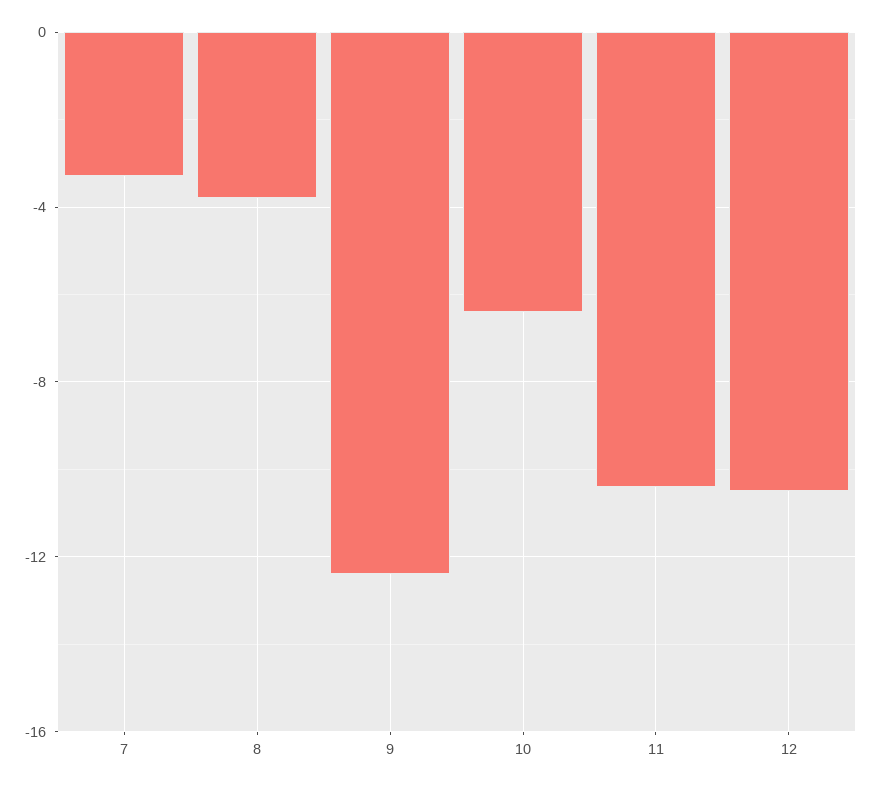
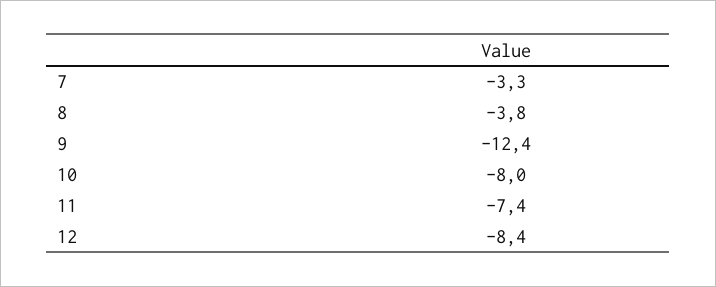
  {
    "7": -3.3,
    "8": -3.8,
    "9": -12.4,
-   "10": -6.5,
+   "10": -8,
-   "11": -10.5,
+   "11": -7.4,
-   "12": -10.5
+   "12": -8.4
  }

